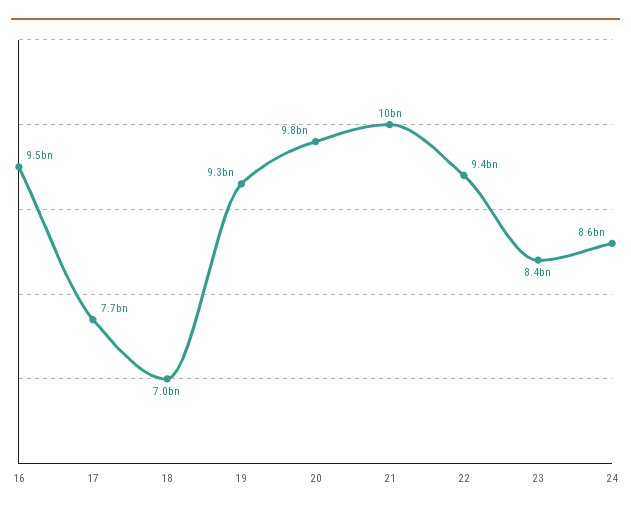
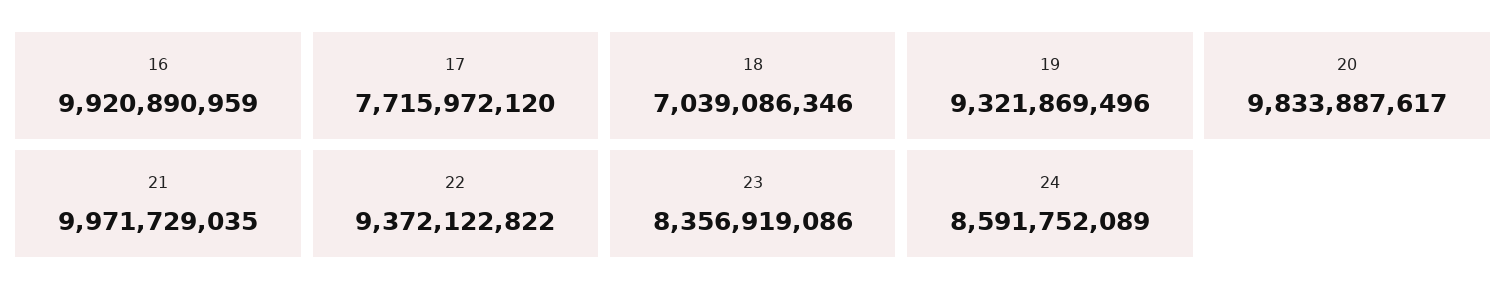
  {
-   "16": 9500000000,
+   "16": 9920890959,
    "17": 7715972120,
    "18": 7039086346,
    "19": 9321869496,
    "20": 9833887617,
    "21": 9971729035,
    "22": 9372122822,
    "23": 8356919086,
    "24": 8591752089
  }

